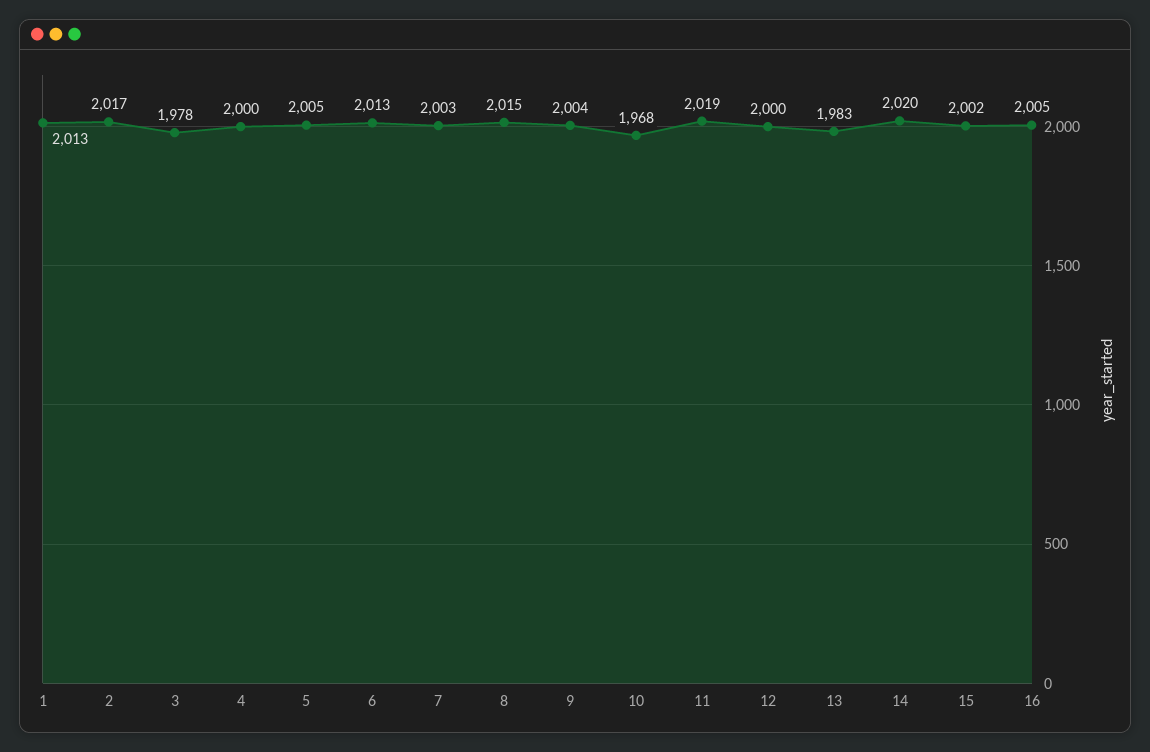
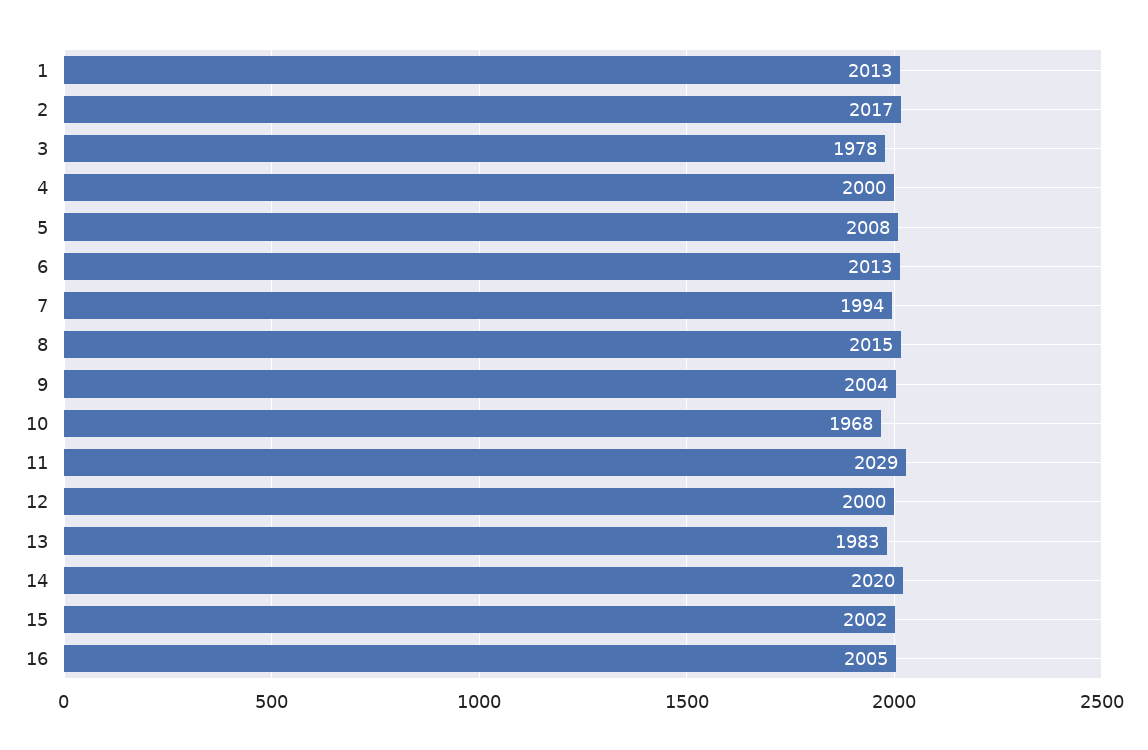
  {
    "1": 2013,
    "2": 2017,
    "3": 1978,
    "4": 2000,
-   "5": 2005,
+   "5": 2008,
    "6": 2013,
-   "7": 2003,
+   "7": 1994,
    "8": 2015,
    "9": 2004,
    "10": 1968,
-   "11": 2019,
+   "11": 2029,
    "12": 2000,
    "13": 1983,
    "14": 2020,
    "15": 2002,
    "16": 2005
  }

